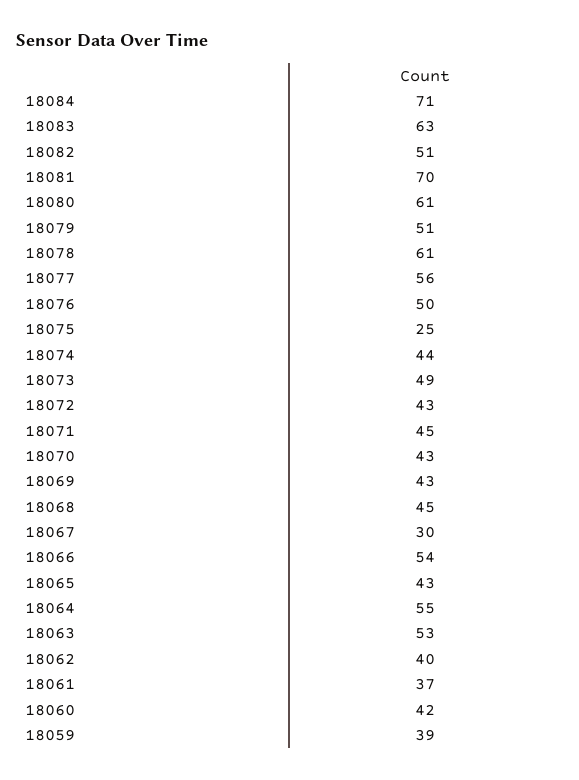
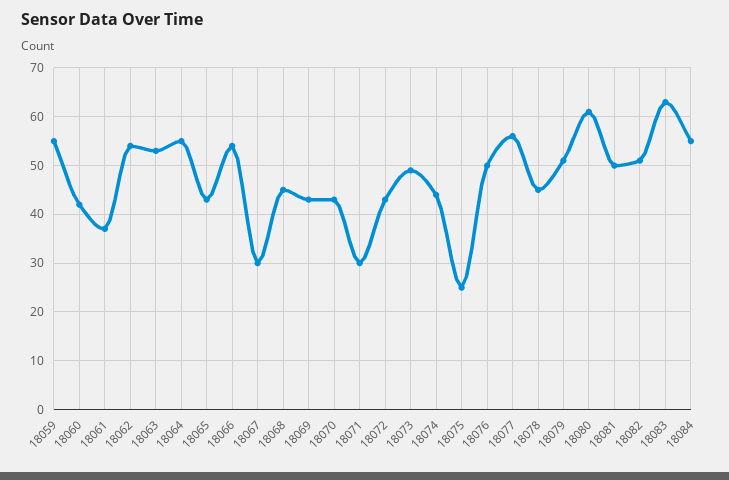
  {
-   "18084": 71,
+   "18084": 55,
    "18083": 63,
    "18082": 51,
-   "18081": 70,
+   "18081": 50,
    "18080": 61,
    "18079": 51,
-   "18078": 61,
+   "18078": 45,
    "18077": 56,
    "18076": 50,
    "18075": 25,
    "18074": 44,
    "18073": 49,
    "18072": 43,
-   "18071": 45,
+   "18071": 30,
    "18070": 43,
    "18069": 43,
    "18068": 45,
    "18067": 30,
    "18066": 54,
    "18065": 43,
    "18064": 55,
    "18063": 53,
-   "18062": 40,
+   "18062": 55,
    "18061": 37,
    "18060": 42,
-   "18059": 39
+   "18059": 55
  }

